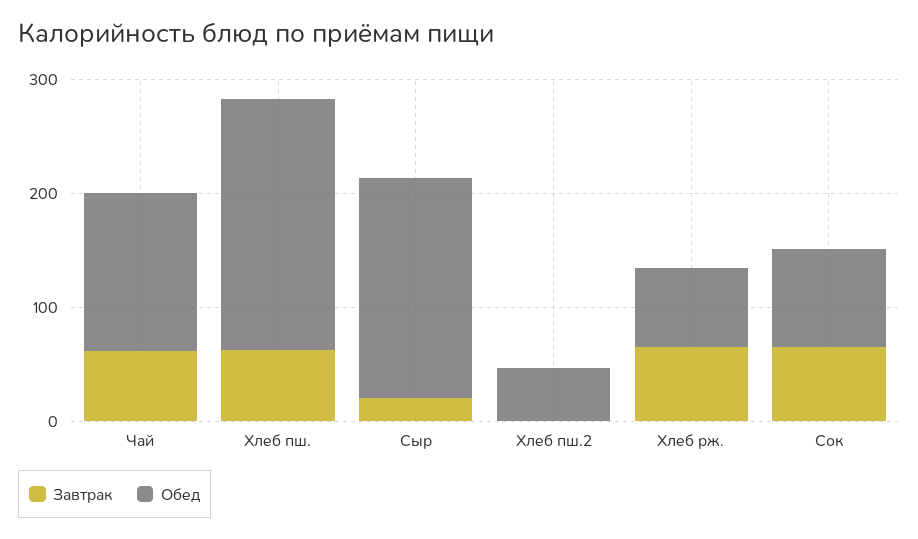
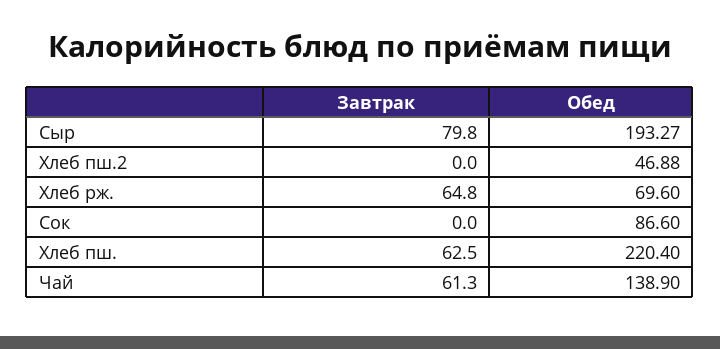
  {
    "Завтрак": {
      "Чай": 61.3,
      "Хлеб пш.": 62.5,
-     "Сыр": 20,
+     "Сыр": 79.8,
      "Хлеб пш.2": 0,
      "Хлеб рж.": 64.8,
-     "Сок": 60
+     "Сок": 0
    },
    "Обед": {
      "Чай": 138.9,
      "Хлеб пш.": 220.4,
      "Сыр": 193.27,
      "Хлеб пш.2": 46.88,
      "Хлеб рж.": 69.6,
      "Сок": 86.6
    }
  }

